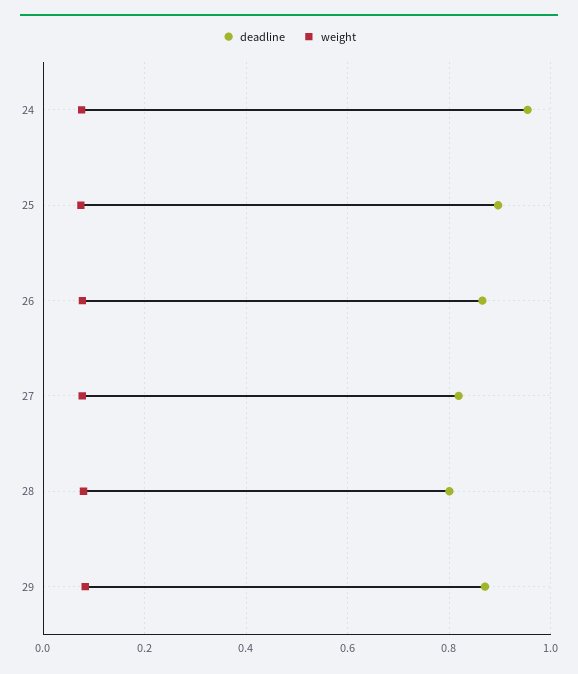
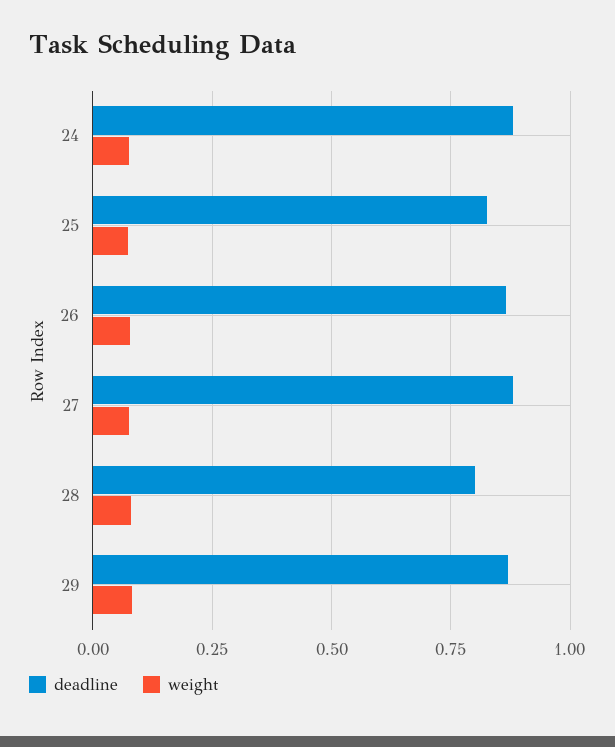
  {
    "deadline": {
-     "24": 0.96,
+     "24": 0.875,
-     "25": 0.9,
+     "25": 0.825,
      "26": 0.86,
-     "27": 0.82,
+     "27": 0.875,
      "28": 0.8,
      "29": 0.88
    },
    "weight": {
      "24": 0.08,
      "25": 0.08,
      "26": 0.08,
      "27": 0.08,
      "28": 0.08,
      "29": 0.08
    }
  }

